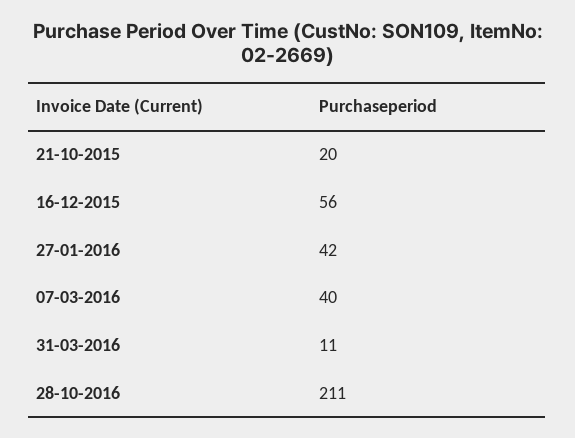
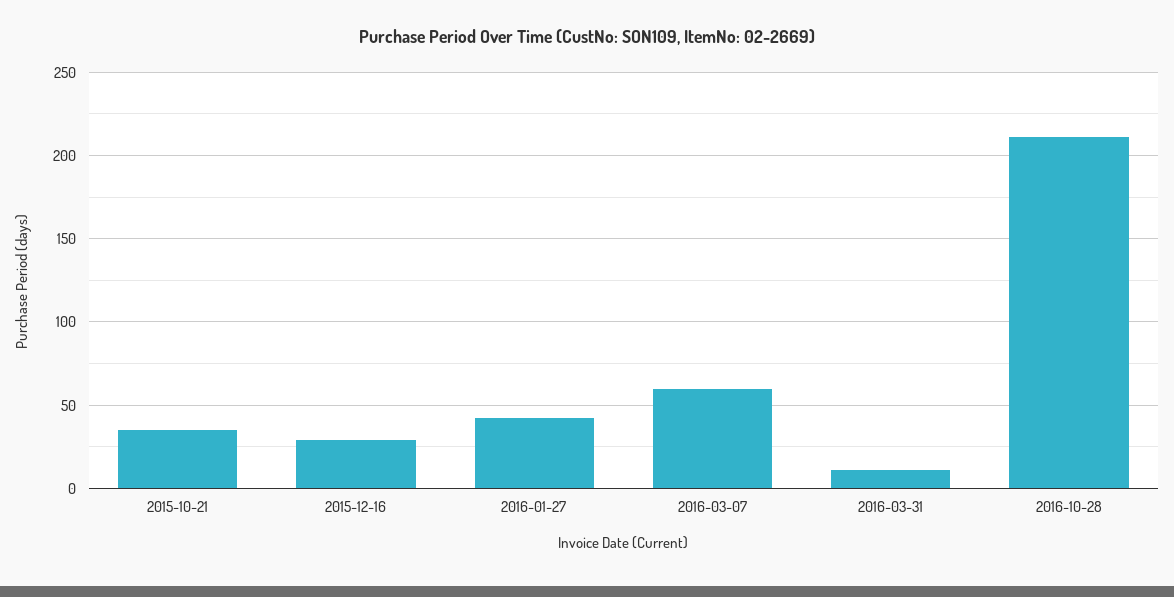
  {
-   "21-10-2015": 20,
+   "21-10-2015": 35,
-   "16-12-2015": 56,
+   "16-12-2015": 30,
    "27-01-2016": 42,
-   "07-03-2016": 40,
+   "07-03-2016": 60,
    "31-03-2016": 11,
    "28-10-2016": 211
  }

